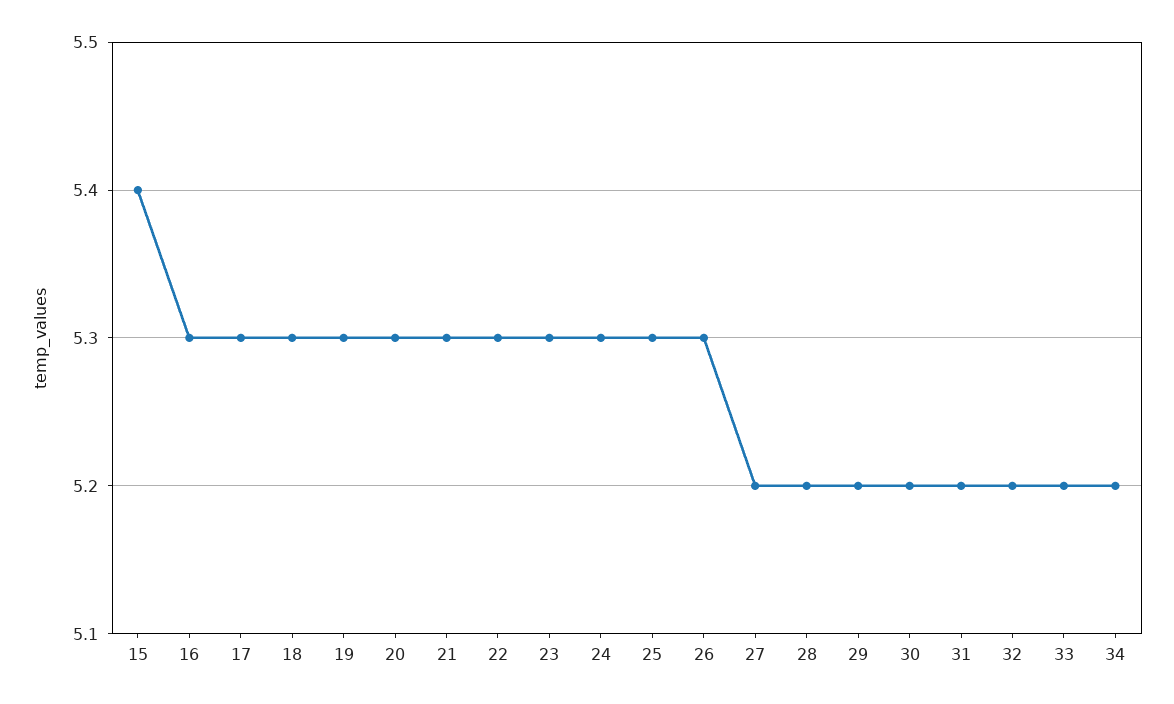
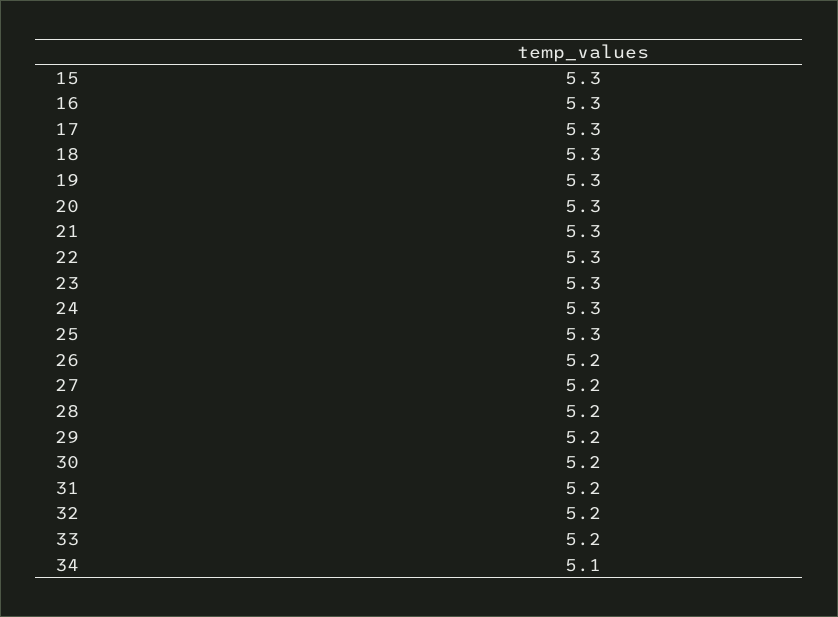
  {
-   "15": 5.4,
+   "15": 5.3,
    "16": 5.3,
    "17": 5.3,
    "18": 5.3,
    "19": 5.3,
    "20": 5.3,
    "21": 5.3,
    "22": 5.3,
    "23": 5.3,
    "24": 5.3,
    "25": 5.3,
-   "26": 5.3,
+   "26": 5.2,
    "27": 5.2,
    "28": 5.2,
    "29": 5.2,
    "30": 5.2,
    "31": 5.2,
    "32": 5.2,
    "33": 5.2,
-   "34": 5.2
+   "34": 5.1
  }

